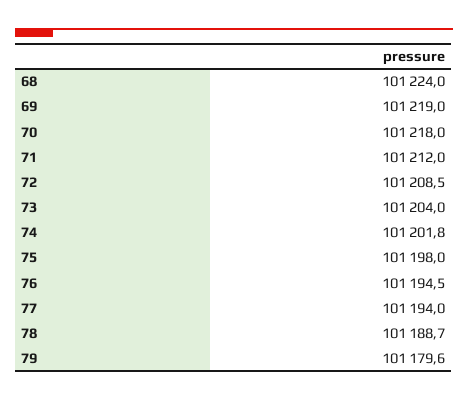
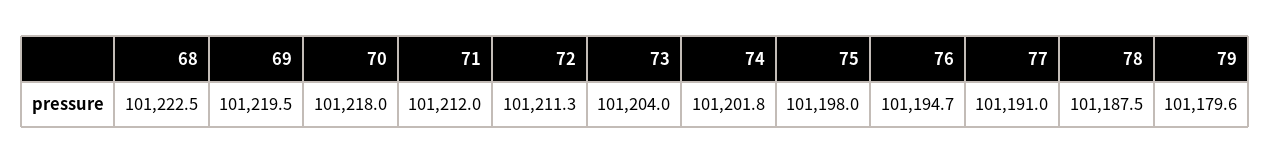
  {
-   "68": 101224,
+   "68": 101222.5,
-   "69": 101219,
+   "69": 101219.5,
    "70": 101218,
    "71": 101212,
-   "72": 101208.5,
+   "72": 101211.3,
    "73": 101204,
    "74": 101201.8,
    "75": 101198,
-   "76": 101194.5,
+   "76": 101194.7,
-   "77": 101194,
+   "77": 101191,
-   "78": 101188.7,
+   "78": 101187.5,
    "79": 101179.6
  }

